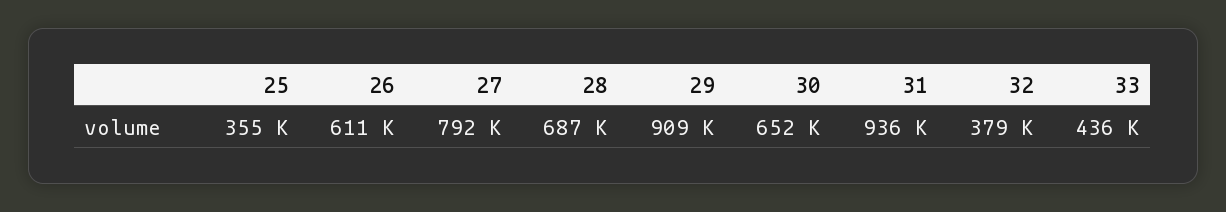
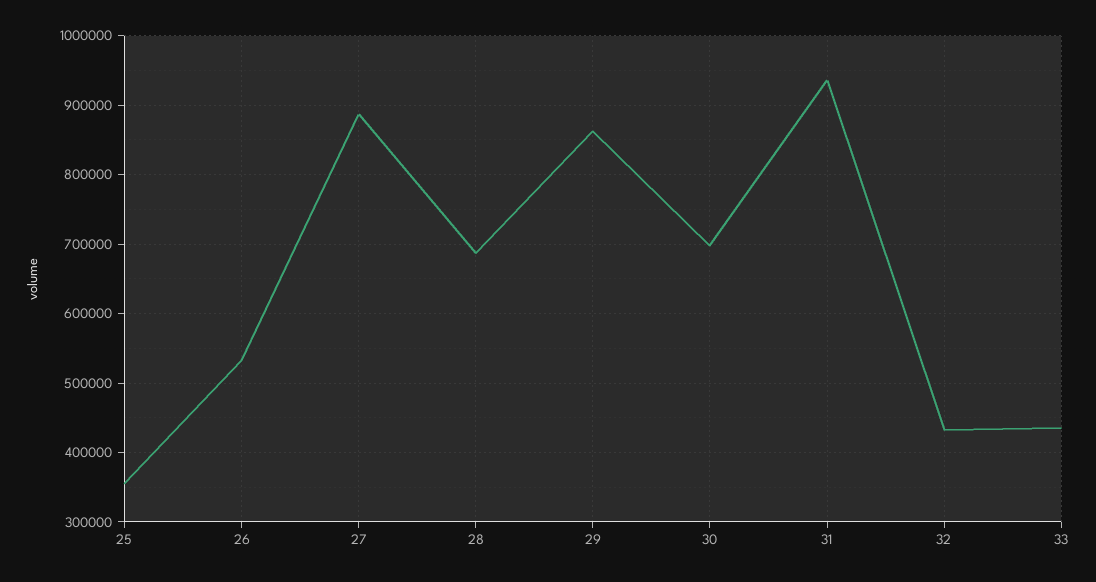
  {
    "25": 355000,
-   "26": 611000,
+   "26": 530000,
-   "27": 792000,
+   "27": 890000,
    "28": 687000,
-   "29": 909000,
+   "29": 860000,
-   "30": 652000,
+   "30": 700000,
    "31": 936000,
-   "32": 379000,
+   "32": 430000,
    "33": 436000
  }

